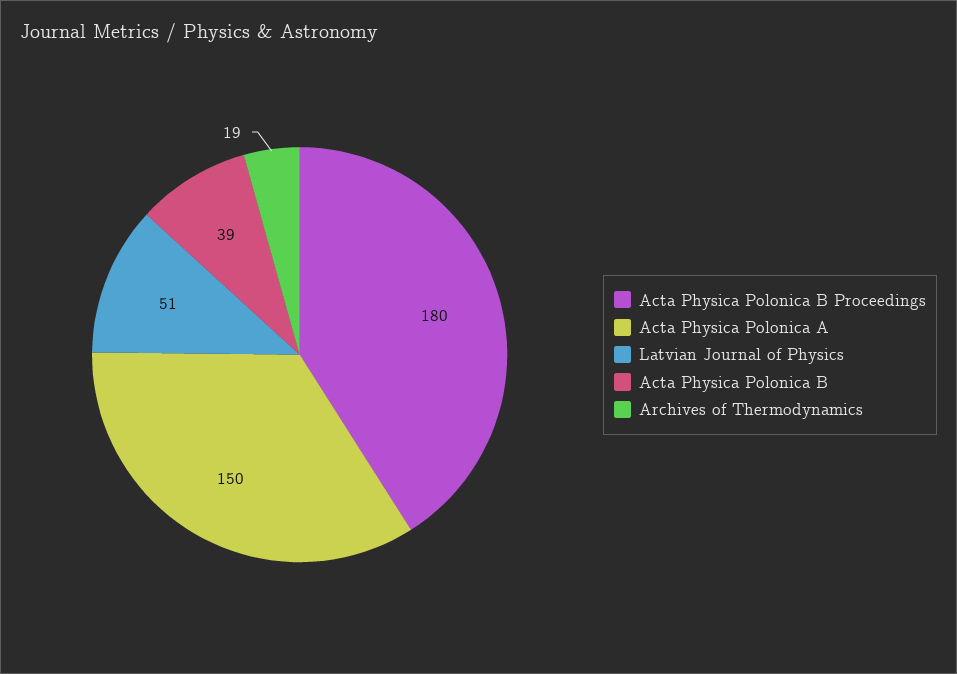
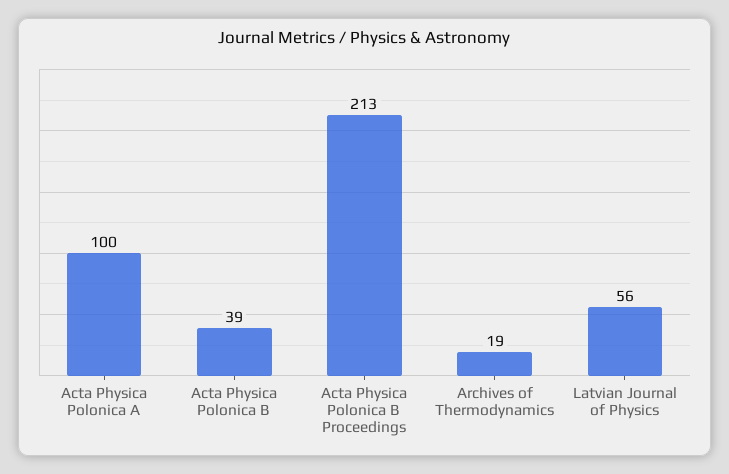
  {
-   "Acta Physica Polonica B Proceedings": 180,
+   "Acta Physica Polonica B Proceedings": 213,
-   "Acta Physica Polonica A": 150,
+   "Acta Physica Polonica A": 100,
-   "Latvian Journal of Physics": 51,
+   "Latvian Journal of Physics": 56,
    "Acta Physica Polonica B": 39,
    "Archives of Thermodynamics": 19
  }

